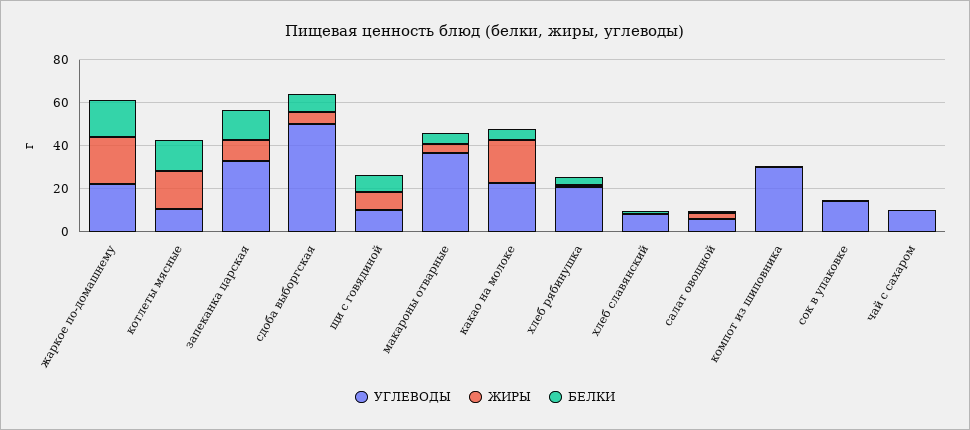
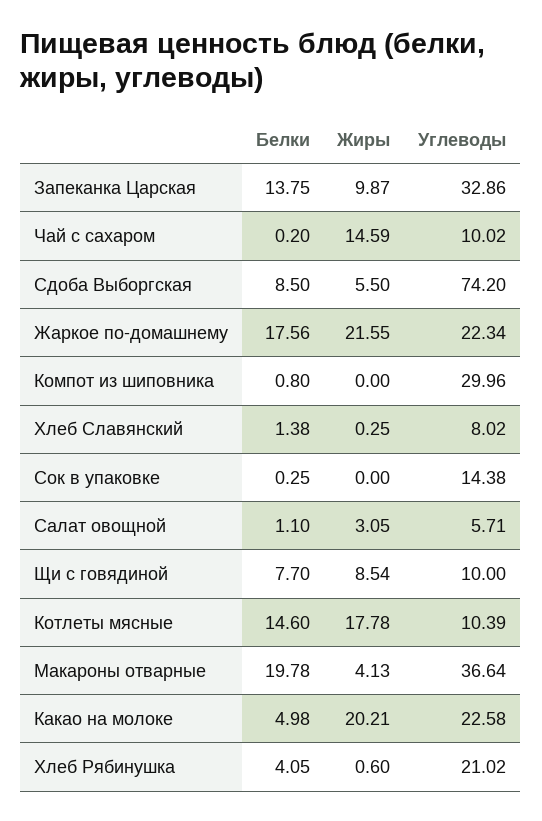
  {
    "УГЛЕВОДЫ": {
      "жаркое по-домашнему": 22.34,
      "котлеты мясные": 10.39,
      "запеканка царская": 32.86,
-     "сдоба выборгская": 50,
+     "сдоба выборгская": 74.2,
      "щи с говядиной": 10,
      "макароны отварные": 36.64,
      "какао на молоке": 22.58,
      "хлеб рябинушка": 21.02,
      "хлеб славянский": 8.02,
      "салат овощной": 5.71,
      "компот из шиповника": 29.96,
      "сок в упаковке": 14.38,
      "чай с сахаром": 10.02
    },
    "ЖИРЫ": {
      "жаркое по-домашнему": 21.55,
      "котлеты мясные": 17.78,
      "запеканка царская": 9.87,
      "сдоба выборгская": 5.5,
      "щи с говядиной": 8.54,
      "макароны отварные": 4.13,
      "какао на молоке": 20.21,
      "хлеб рябинушка": 0.6,
      "хлеб славянский": 0.25,
      "салат овощной": 3.05,
      "компот из шиповника": 0,
      "сок в упаковке": 0,
-     "чай с сахаром": 0
+     "чай с сахаром": 14.59
    },
    "БЕЛКИ": {
      "жаркое по-домашнему": 17.56,
      "котлеты мясные": 14.6,
      "запеканка царская": 13.75,
      "сдоба выборгская": 8.5,
      "щи с говядиной": 7.7,
-     "макароны отварные": 5,
+     "макароны отварные": 19.78,
      "какао на молоке": 4.98,
      "хлеб рябинушка": 4.05,
      "хлеб славянский": 1.38,
      "салат овощной": 1.1,
      "компот из шиповника": 0.8,
      "сок в упаковке": 0.25,
      "чай с сахаром": 0.2
    }
  }

